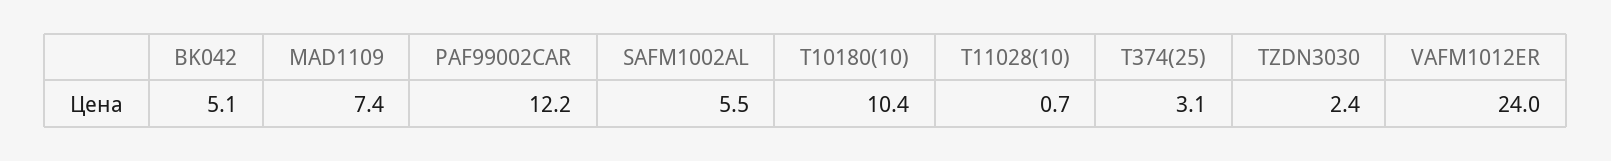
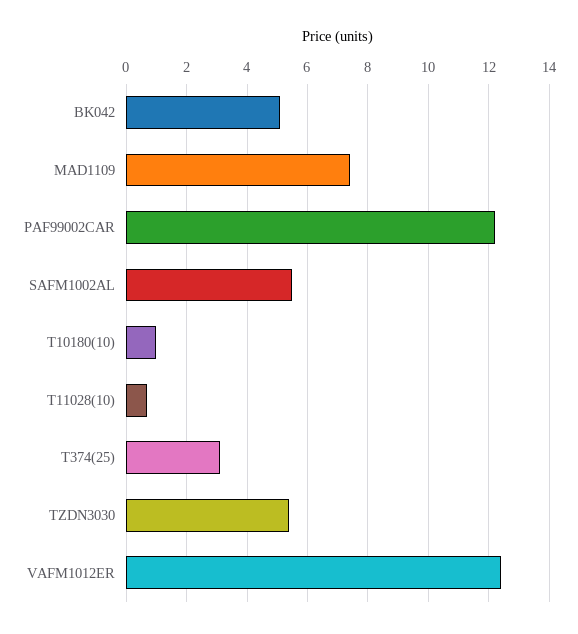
  {
    "BK042": 5.1,
    "MAD1109": 7.4,
    "PAF99002CAR": 12.2,
    "SAFM1002AL": 5.5,
-   "T10180(10)": 10.4,
+   "T10180(10)": 1,
    "T11028(10)": 0.7,
    "T374(25)": 3.1,
-   "TZDN3030": 2.4,
+   "TZDN3030": 5.5,
-   "VAFM1012ER": 24
+   "VAFM1012ER": 12.5
  }

